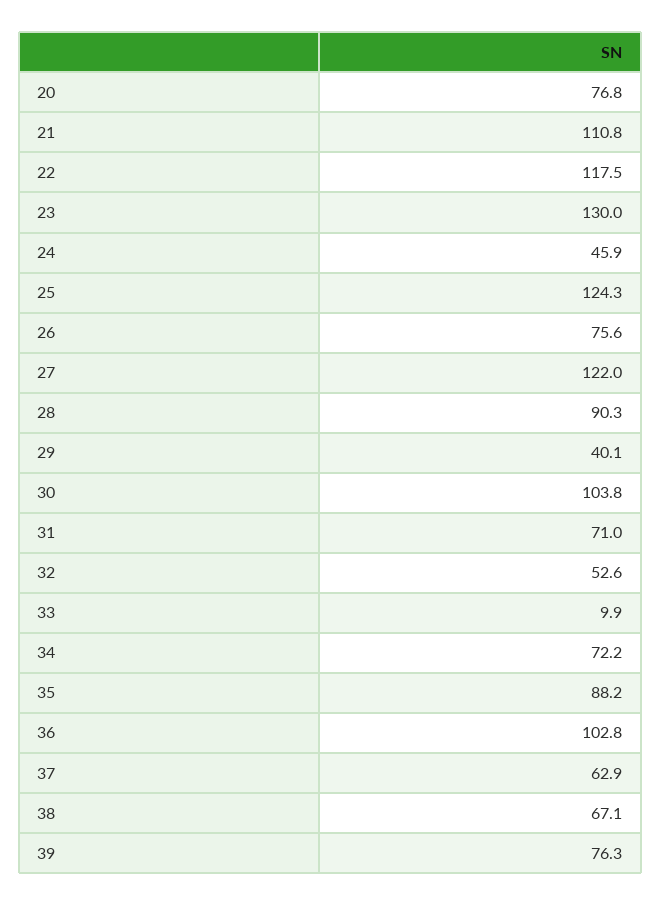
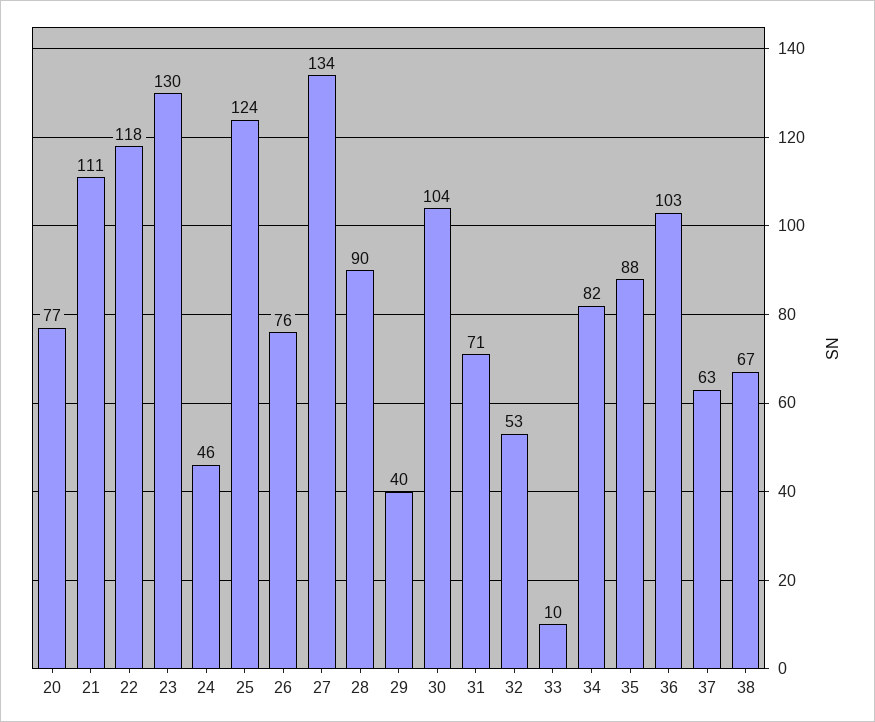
  {
    "20": 76.8,
    "21": 110.8,
    "22": 117.5,
    "23": 130,
    "24": 45.9,
    "25": 124.3,
    "26": 75.6,
-   "27": 122,
+   "27": 134,
    "28": 90.3,
    "29": 40.1,
    "30": 103.8,
    "31": 71,
    "32": 52.6,
    "33": 9.9,
-   "34": 72.2,
+   "34": 82,
    "35": 88.2,
    "36": 102.8,
    "37": 62.9,
-   "38": 67.1,
+   "38": 67.1
-   "39": 76.3
  }

